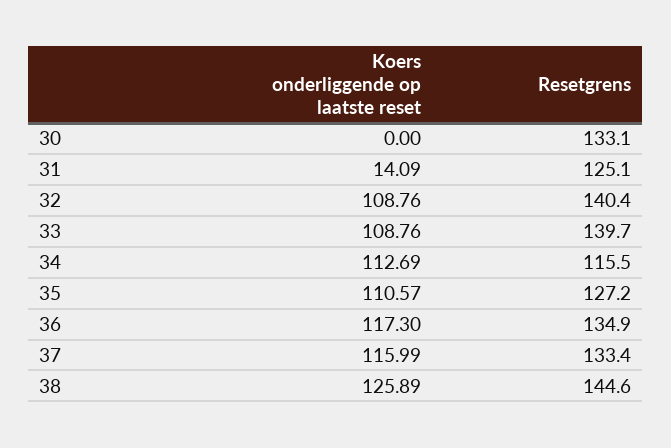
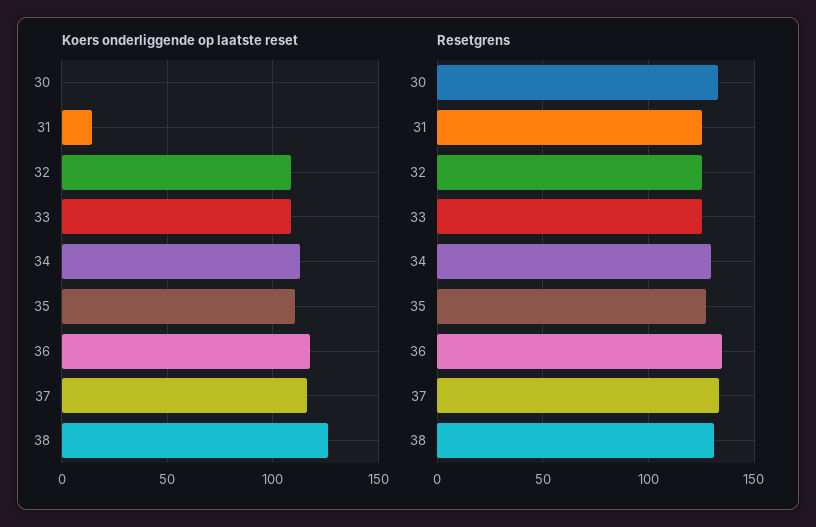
  {
    "Koers onderliggende op laatste reset": {
      "30": 0,
      "31": 14.09,
      "32": 108.76,
      "33": 108.76,
      "34": 112.69,
      "35": 110.57,
      "36": 117.3,
      "37": 115.99,
      "38": 125.89
    },
    "Resetgrens": {
      "30": 133.1,
      "31": 125.1,
-     "32": 140.4,
+     "32": 125,
-     "33": 139.7,
+     "33": 125,
-     "34": 115.5,
+     "34": 130,
      "35": 127.2,
      "36": 134.9,
      "37": 133.4,
-     "38": 144.6
+     "38": 130
    }
  }

